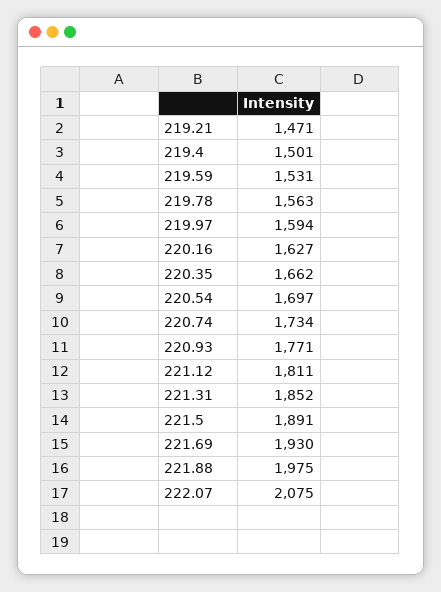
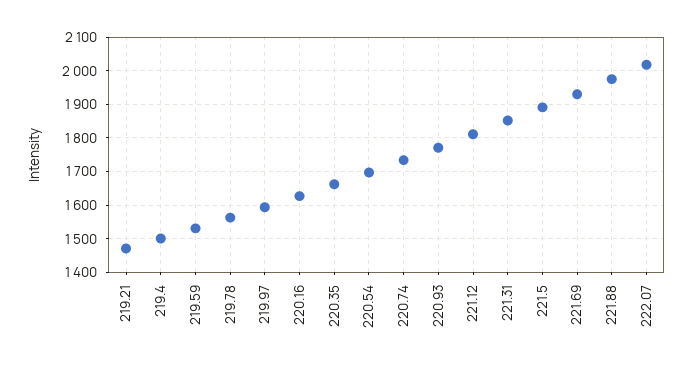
  {
    "219.21": 1471,
    "219.4": 1501,
    "219.59": 1531,
    "219.78": 1563,
    "219.97": 1594,
    "220.16": 1627,
    "220.35": 1662,
    "220.54": 1697,
    "220.74": 1734,
    "220.93": 1771,
    "221.12": 1811,
    "221.31": 1852,
    "221.5": 1891,
    "221.69": 1930,
    "221.88": 1975,
-   "222.07": 2075
+   "222.07": 2020
  }

